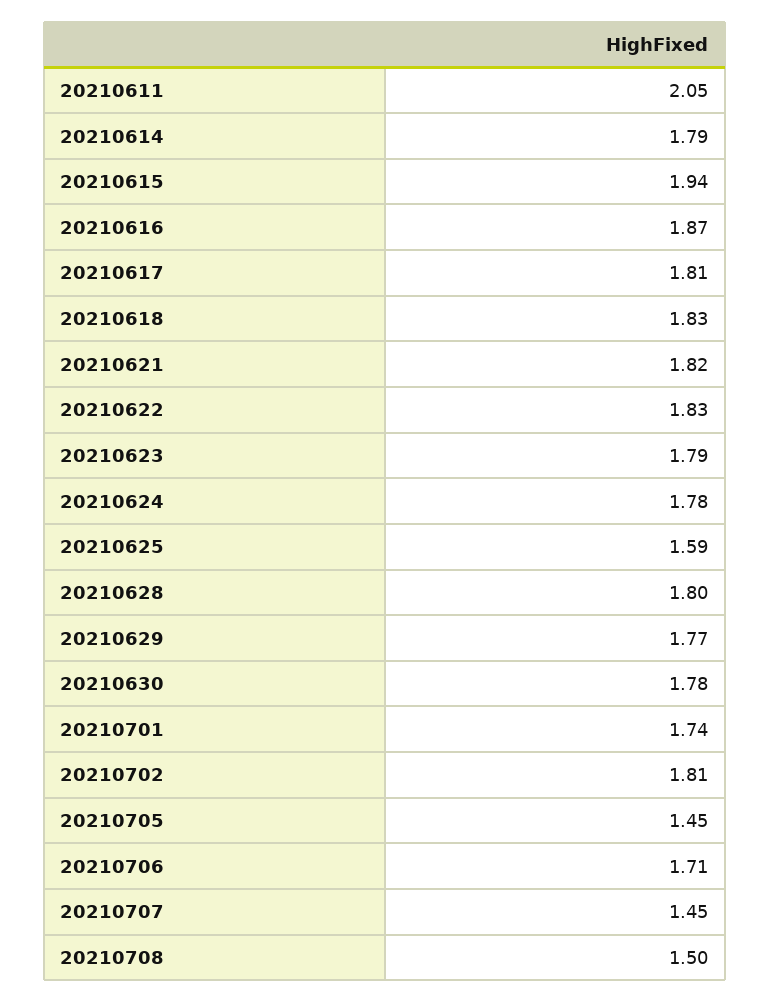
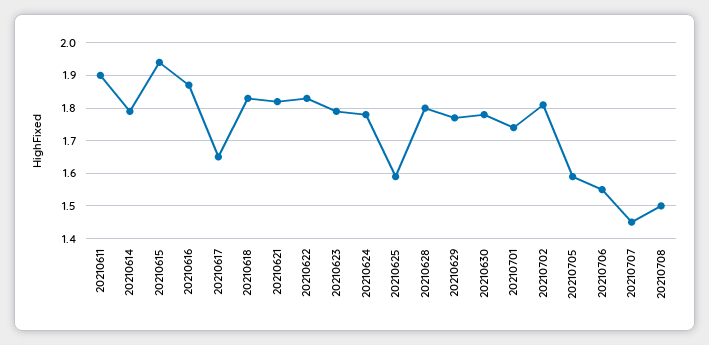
  {
-   "20210611": 2.05,
+   "20210611": 1.9,
    "20210614": 1.79,
    "20210615": 1.94,
    "20210616": 1.87,
-   "20210617": 1.81,
+   "20210617": 1.65,
    "20210618": 1.83,
    "20210621": 1.82,
    "20210622": 1.83,
    "20210623": 1.79,
    "20210624": 1.78,
    "20210625": 1.59,
    "20210628": 1.8,
    "20210629": 1.77,
    "20210630": 1.78,
    "20210701": 1.74,
    "20210702": 1.81,
-   "20210705": 1.45,
+   "20210705": 1.6,
-   "20210706": 1.71,
+   "20210706": 1.55,
    "20210707": 1.45,
    "20210708": 1.5
  }

